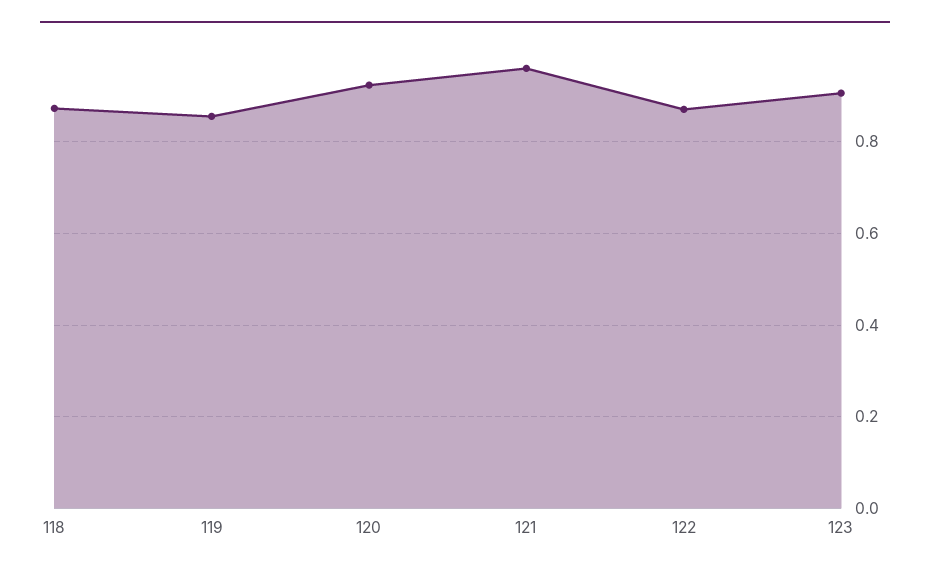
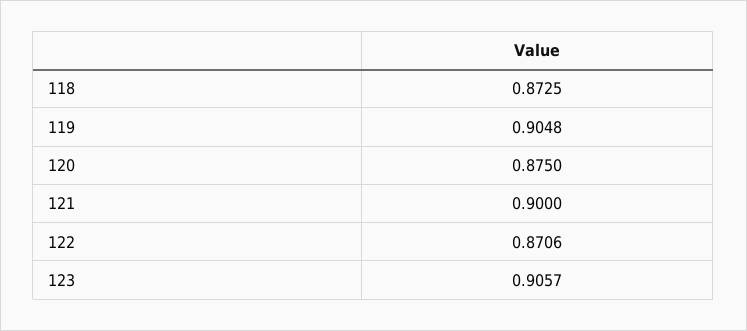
  {
    "118": 0.8725,
-   "119": 0.86,
+   "119": 0.9048,
-   "120": 0.92,
+   "120": 0.875,
-   "121": 0.96,
+   "121": 0.9,
    "122": 0.8706,
    "123": 0.9057
  }

